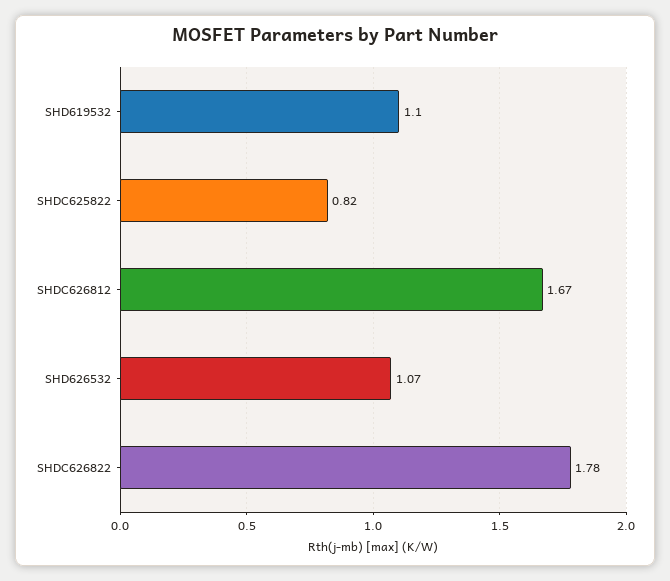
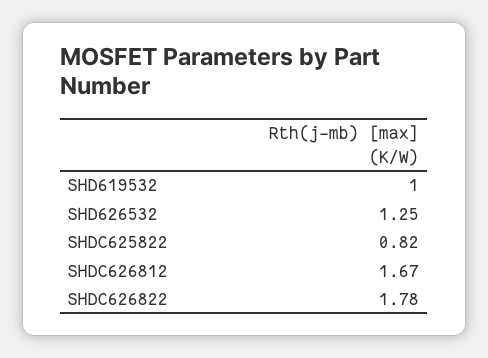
  {
-   "SHD619532": 1.1,
+   "SHD619532": 1,
    "SHDC625822": 0.82,
    "SHDC626812": 1.67,
-   "SHD626532": 1.07,
+   "SHD626532": 1.25,
    "SHDC626822": 1.78
  }

